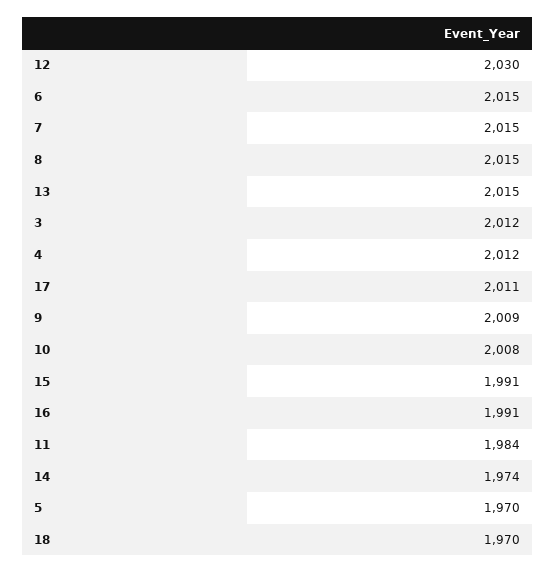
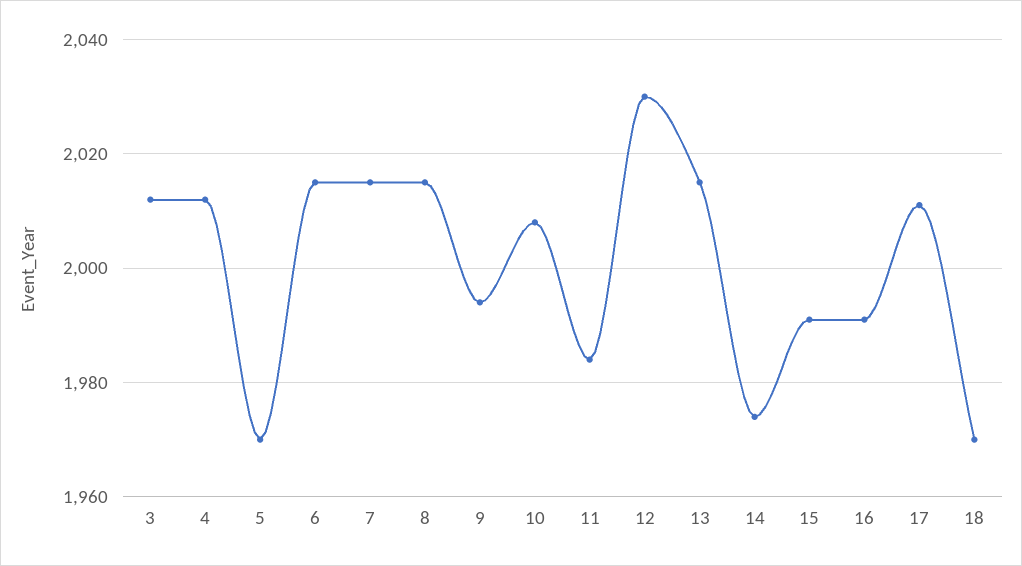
  {
    "12": 2030,
    "6": 2015,
    "7": 2015,
    "8": 2015,
    "13": 2015,
    "3": 2012,
    "4": 2012,
    "17": 2011,
-   "9": 2009,
+   "9": 1995,
    "10": 2008,
    "15": 1991,
    "16": 1991,
    "11": 1984,
    "14": 1974,
    "5": 1970,
    "18": 1970
  }

